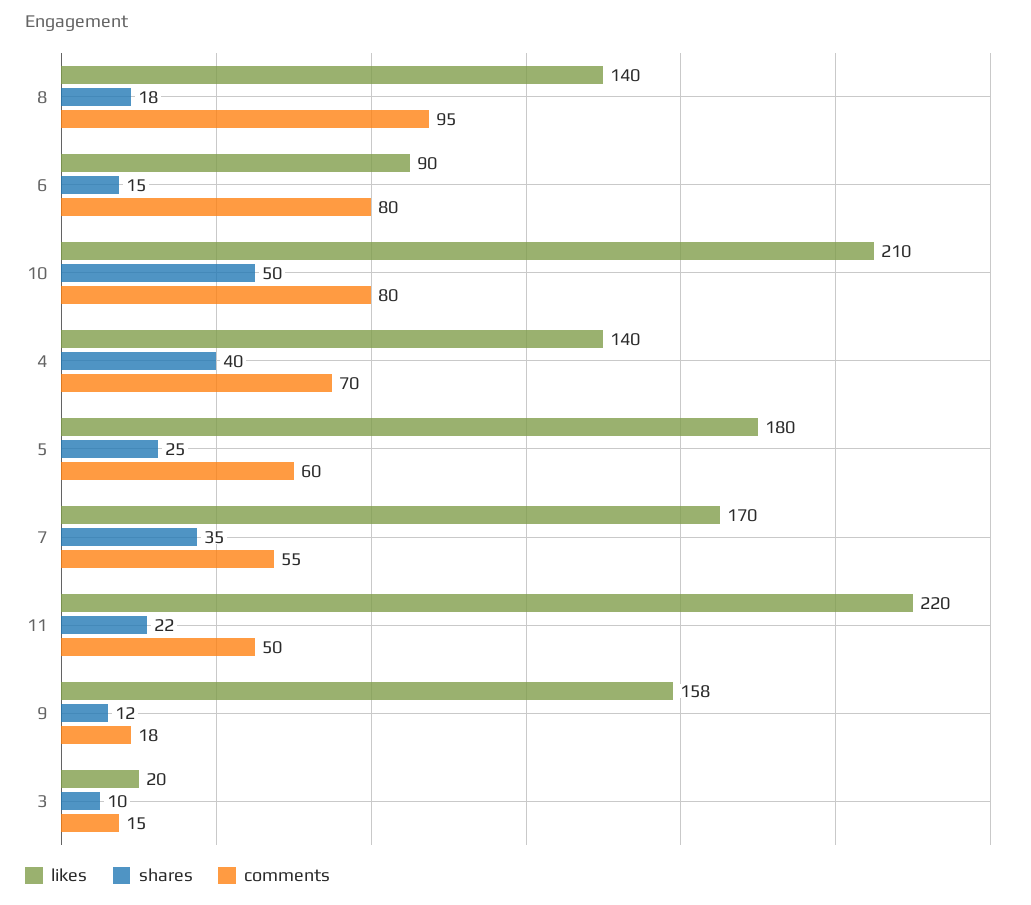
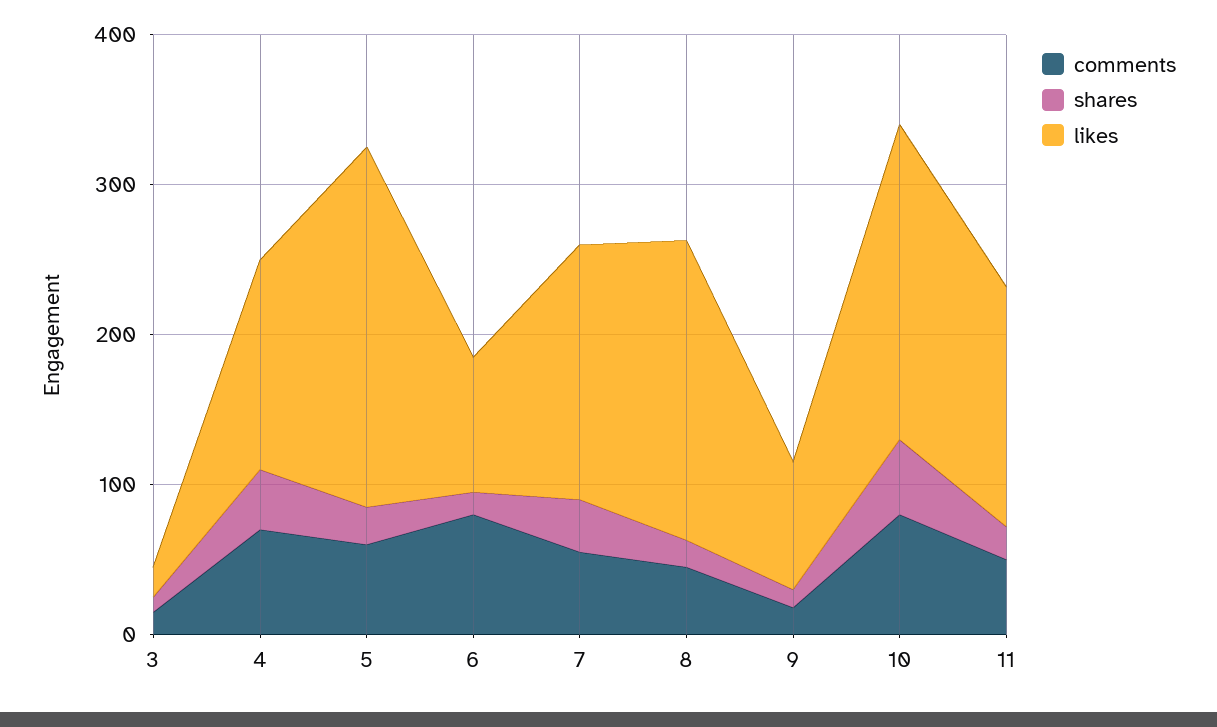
  {
    "likes": {
-     "8": 140,
+     "8": 200,
      "6": 90,
      "10": 210,
      "4": 140,
-     "5": 180,
+     "5": 240,
      "7": 170,
-     "11": 220,
+     "11": 160,
-     "9": 158,
+     "9": 80,
      "3": 20
    },
    "shares": {
      "8": 18,
      "6": 15,
      "10": 50,
      "4": 40,
      "5": 25,
      "7": 35,
      "11": 22,
      "9": 12,
      "3": 10
    },
    "comments": {
-     "8": 95,
+     "8": 40,
      "6": 80,
      "10": 80,
      "4": 70,
      "5": 60,
      "7": 55,
      "11": 50,
      "9": 18,
      "3": 15
    }
  }

